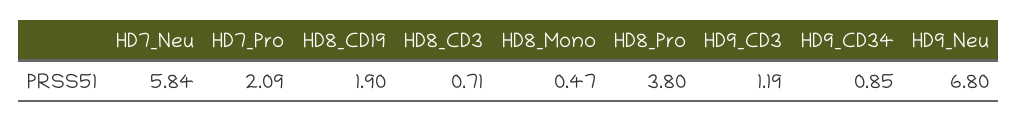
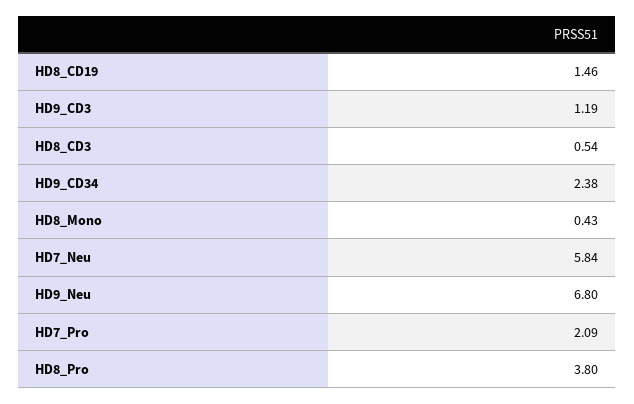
  {
    "HD7_Neu": 5.84,
    "HD7_Pro": 2.09,
-   "HD8_CD19": 1.9,
+   "HD8_CD19": 1.46,
-   "HD8_CD3": 0.71,
+   "HD8_CD3": 0.54,
-   "HD8_Mono": 0.47,
+   "HD8_Mono": 0.43,
    "HD8_Pro": 3.8,
    "HD9_CD3": 1.19,
-   "HD9_CD34": 0.85,
+   "HD9_CD34": 2.38,
    "HD9_Neu": 6.8
  }

